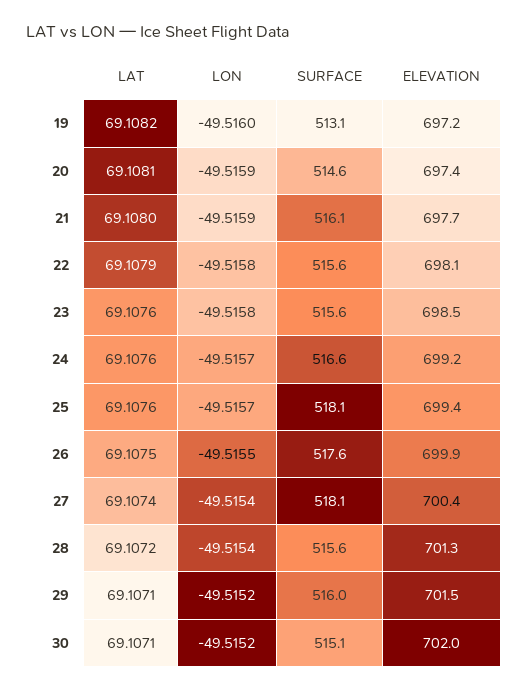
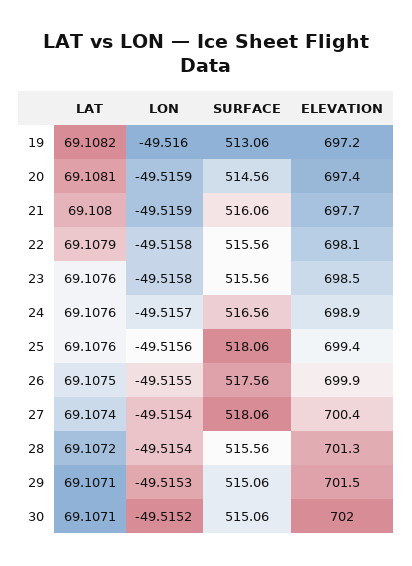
  {
    "LAT": {
      "19": 69.1082,
      "20": 69.1081,
      "21": 69.108,
      "22": 69.1079,
      "23": 69.1076,
      "24": 69.1076,
      "25": 69.1076,
      "26": 69.1075,
      "27": 69.1074,
      "28": 69.1072,
      "29": 69.1071,
      "30": 69.1071
    },
    "LON": {
      "19": -49.516,
      "20": -49.5159,
      "21": -49.5159,
      "22": -49.5158,
      "23": -49.5158,
      "24": -49.5157,
-     "25": -49.5157,
+     "25": -49.5156,
      "26": -49.5155,
      "27": -49.5154,
      "28": -49.5154,
-     "29": -49.5152,
+     "29": -49.5153,
      "30": -49.5152
    },
    "SURFACE": {
      "19": 513.06,
      "20": 514.56,
      "21": 516.06,
      "22": 515.56,
      "23": 515.56,
      "24": 516.56,
      "25": 518.06,
      "26": 517.56,
      "27": 518.06,
      "28": 515.56,
-     "29": 516,
+     "29": 515.06,
      "30": 515.06
    },
    "ELEVATION": {
      "19": 697.2,
      "20": 697.4,
      "21": 697.7,
      "22": 698.1,
      "23": 698.5,
-     "24": 699.2,
+     "24": 698.9,
      "25": 699.4,
      "26": 699.9,
      "27": 700.4,
      "28": 701.3,
      "29": 701.5,
      "30": 702
    }
  }

